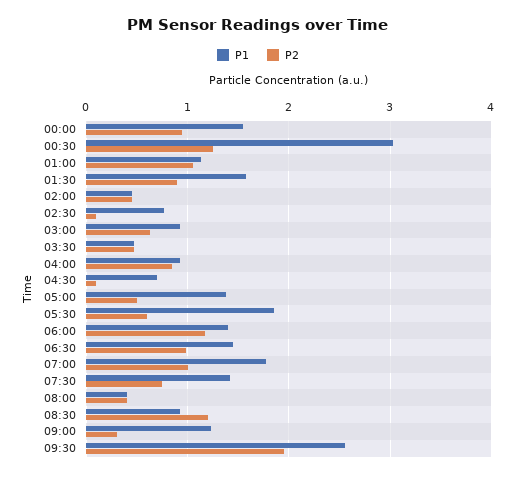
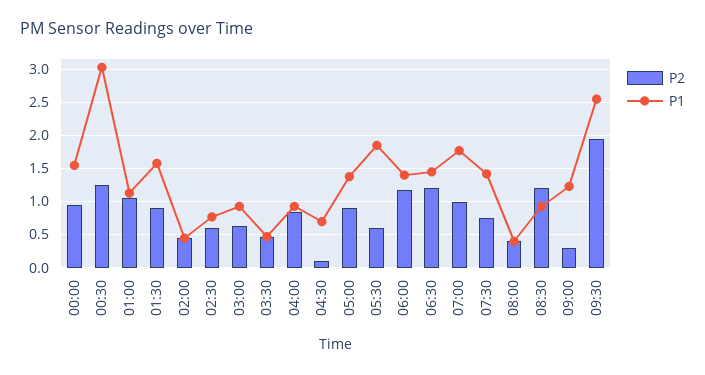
  {
    "P1": {
      "00:00": 1.6,
      "00:30": 3,
      "01:00": 1.1,
      "01:30": 1.6,
      "02:00": 0.5,
      "02:30": 0.8,
      "03:00": 0.9,
      "03:30": 0.5,
      "04:00": 0.9,
      "04:30": 0.7,
      "05:00": 1.4,
      "05:30": 1.9,
      "06:00": 1.4,
      "06:30": 1.5,
      "07:00": 1.8,
      "07:30": 1.4,
      "08:00": 0.4,
      "08:30": 0.9,
      "09:00": 1.2,
      "09:30": 2.6
    },
    "P2": {
      "00:00": 1,
      "00:30": 1.3,
      "01:00": 1.1,
      "01:30": 0.9,
      "02:00": 0.5,
-     "02:30": 0.1,
+     "02:30": 0.6,
      "03:00": 0.6,
      "03:30": 0.5,
      "04:00": 0.9,
      "04:30": 0.1,
-     "05:00": 0.5,
+     "05:00": 0.9,
      "05:30": 0.6,
      "06:00": 1.2,
-     "06:30": 1,
+     "06:30": 1.2,
      "07:00": 1,
      "07:30": 0.8,
      "08:00": 0.4,
      "08:30": 1.2,
      "09:00": 0.3,
      "09:30": 2
    }
  }

